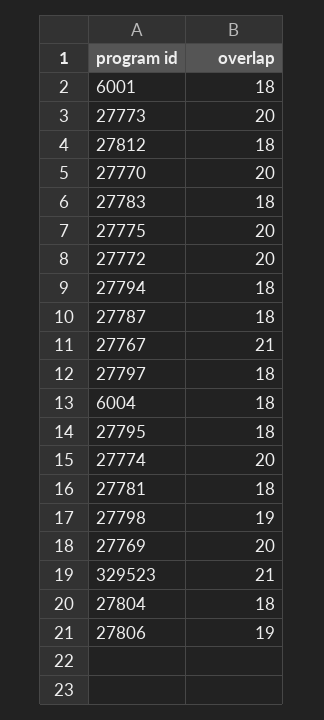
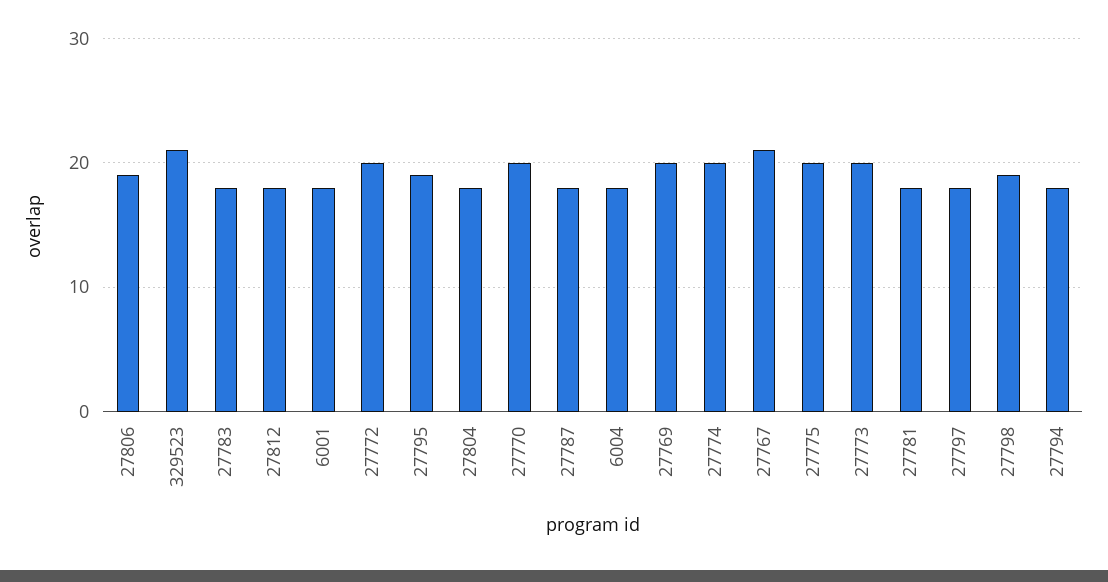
  {
    "6001": 18,
    "27773": 20,
    "27812": 18,
    "27770": 20,
    "27783": 18,
    "27775": 20,
    "27772": 20,
    "27794": 18,
    "27787": 18,
    "27767": 21,
    "27797": 18,
    "6004": 18,
-   "27795": 18,
+   "27795": 19,
    "27774": 20,
    "27781": 18,
    "27798": 19,
    "27769": 20,
    "329523": 21,
    "27804": 18,
    "27806": 19
  }

